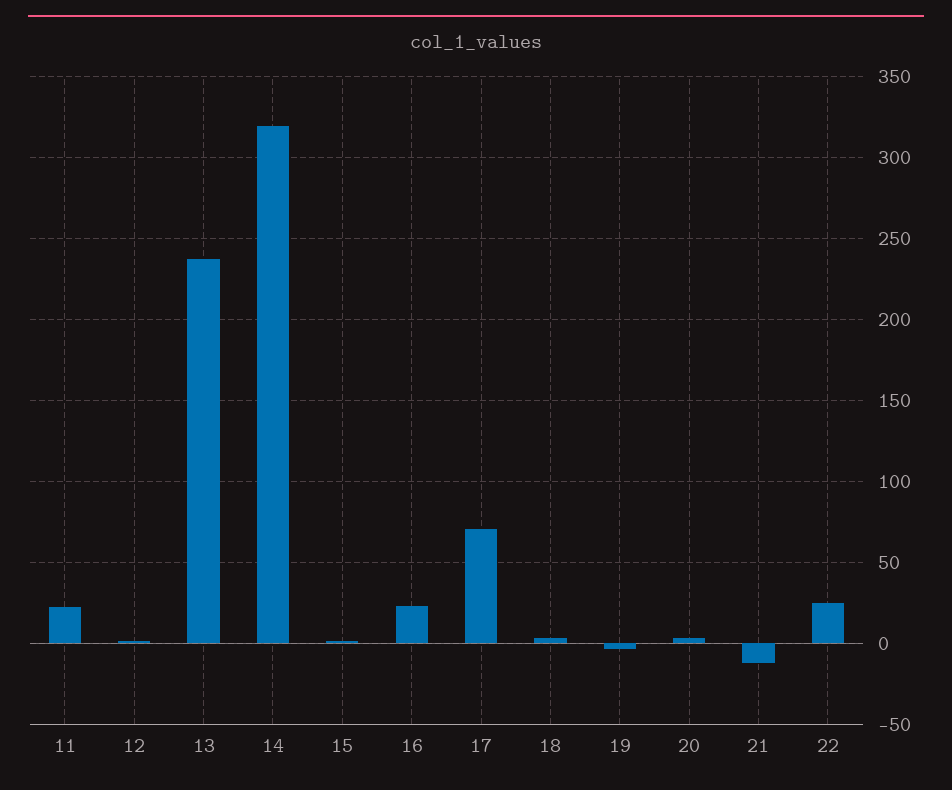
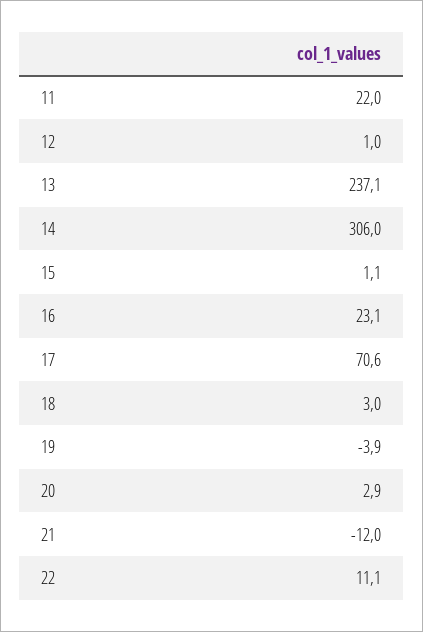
  {
    "11": 22,
    "12": 1,
    "13": 237.1,
-   "14": 320,
+   "14": 306,
    "15": 1.1,
    "16": 23.1,
    "17": 70.6,
    "18": 3,
    "19": -3.9,
    "20": 2.9,
    "21": -12,
-   "22": 25
+   "22": 11.1
  }

